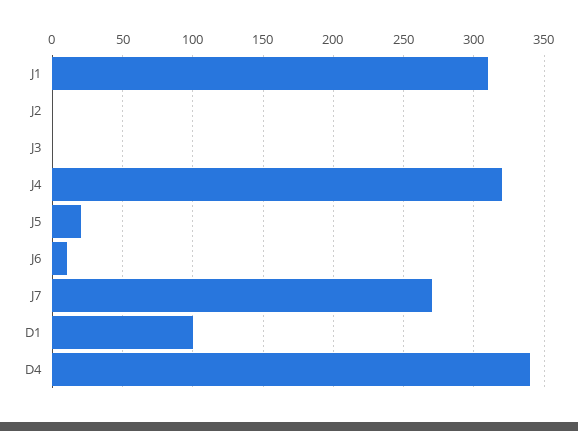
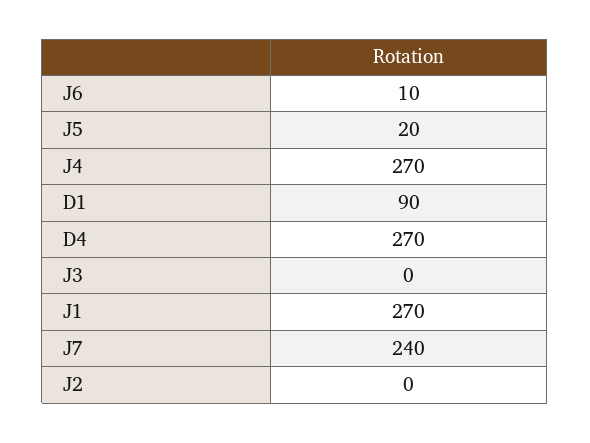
  {
-   "J1": 310,
+   "J1": 270,
    "J2": 0,
    "J3": 0,
-   "J4": 320,
+   "J4": 270,
    "J5": 20,
    "J6": 10,
-   "J7": 270,
+   "J7": 240,
-   "D1": 100,
+   "D1": 90,
-   "D4": 340
+   "D4": 270
  }

